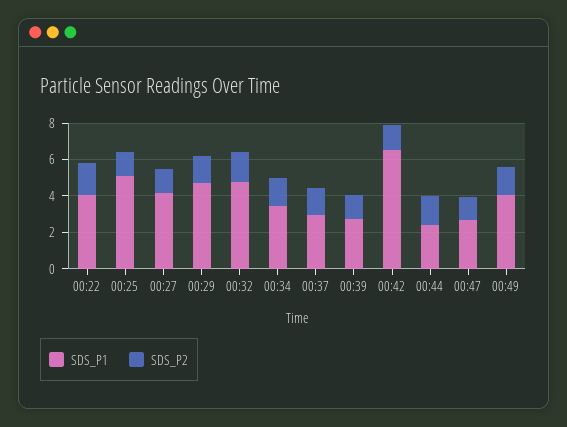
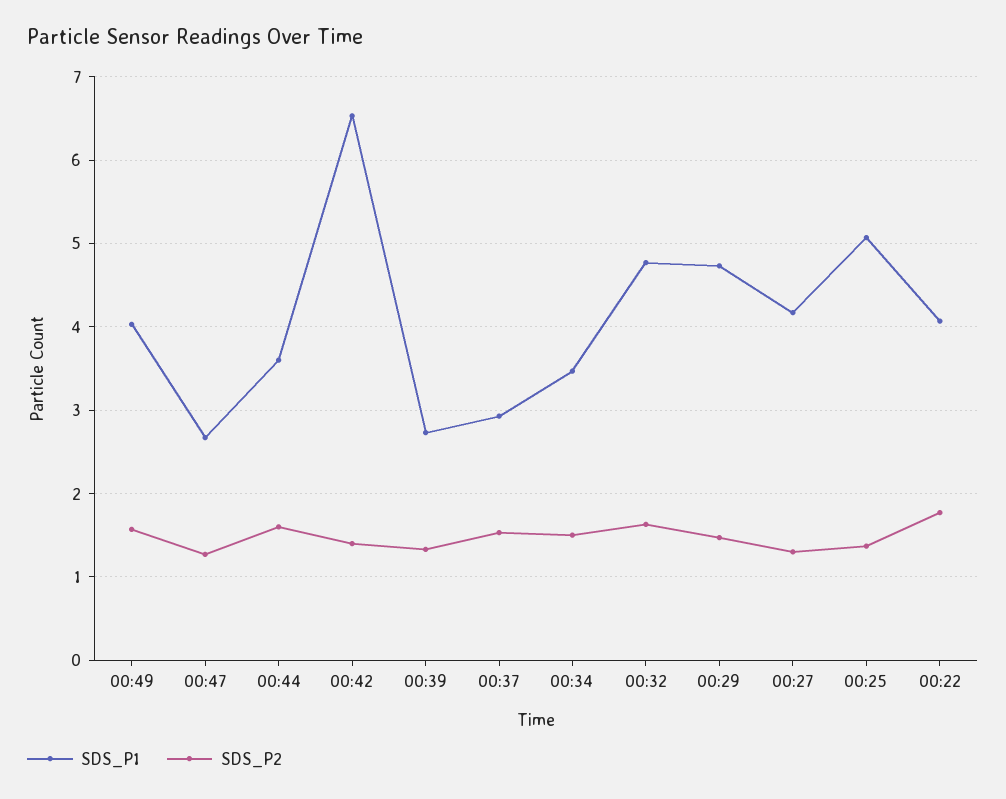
  {
    "SDS_P1": {
      "00:22": 4.1,
      "00:25": 5.1,
      "00:27": 4.2,
      "00:29": 4.7,
      "00:32": 4.8,
      "00:34": 3.5,
      "00:37": 2.9,
      "00:39": 2.7,
      "00:42": 6.5,
-     "00:44": 2.5,
+     "00:44": 3.6,
      "00:47": 2.7,
      "00:49": 4
    },
    "SDS_P2": {
      "00:22": 1.8,
      "00:25": 1.4,
      "00:27": 1.3,
      "00:29": 1.5,
      "00:32": 1.6,
      "00:34": 1.5,
      "00:37": 1.5,
      "00:39": 1.3,
      "00:42": 1.4,
      "00:44": 1.6,
      "00:47": 1.3,
      "00:49": 1.6
    }
  }

